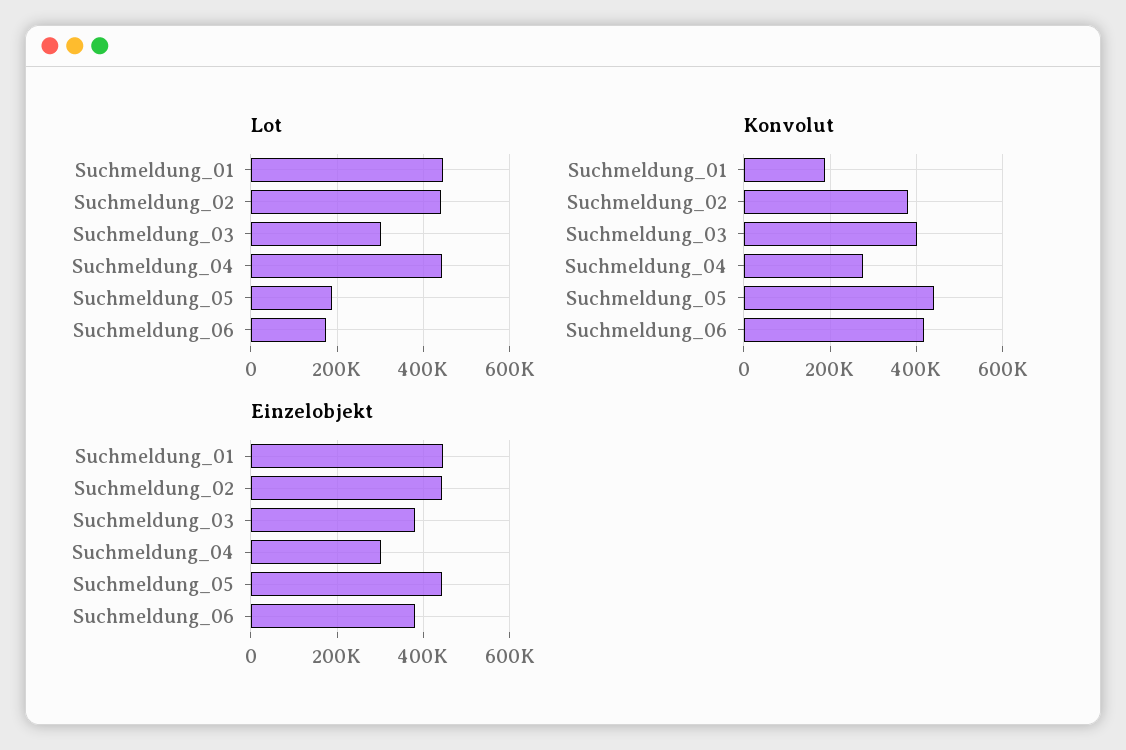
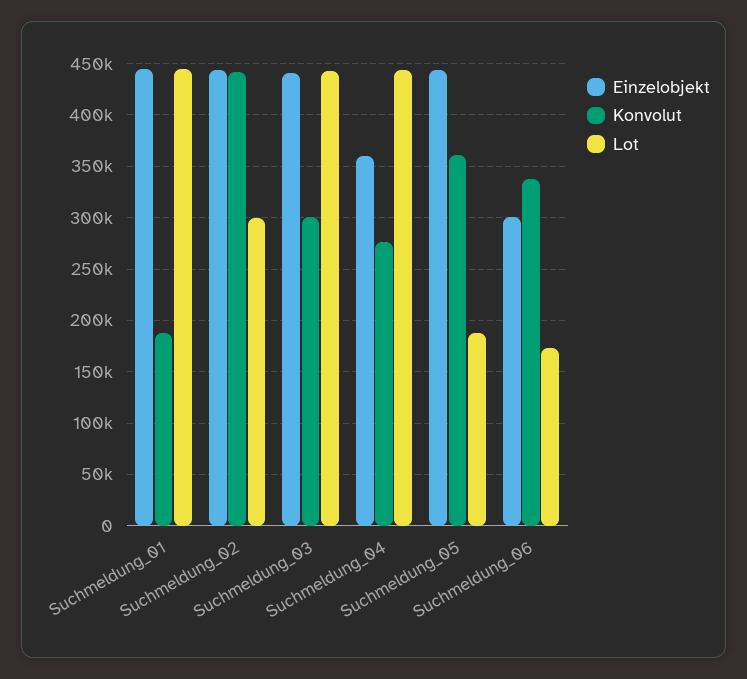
  {
    "Lot": {
      "Suchmeldung_01": 440000,
-     "Suchmeldung_02": 440000,
+     "Suchmeldung_02": 300000,
-     "Suchmeldung_03": 300000,
+     "Suchmeldung_03": 440000,
      "Suchmeldung_04": 440000,
      "Suchmeldung_05": 190000,
      "Suchmeldung_06": 170000
    },
    "Konvolut": {
      "Suchmeldung_01": 190000,
-     "Suchmeldung_02": 380000,
+     "Suchmeldung_02": 440000,
-     "Suchmeldung_03": 400000,
+     "Suchmeldung_03": 300000,
      "Suchmeldung_04": 280000,
-     "Suchmeldung_05": 440000,
+     "Suchmeldung_05": 360000,
-     "Suchmeldung_06": 420000
+     "Suchmeldung_06": 340000
    },
    "Einzelobjekt": {
      "Suchmeldung_01": 440000,
      "Suchmeldung_02": 440000,
-     "Suchmeldung_03": 380000,
+     "Suchmeldung_03": 440000,
-     "Suchmeldung_04": 300000,
+     "Suchmeldung_04": 360000,
      "Suchmeldung_05": 440000,
-     "Suchmeldung_06": 380000
+     "Suchmeldung_06": 300000
    }
  }

